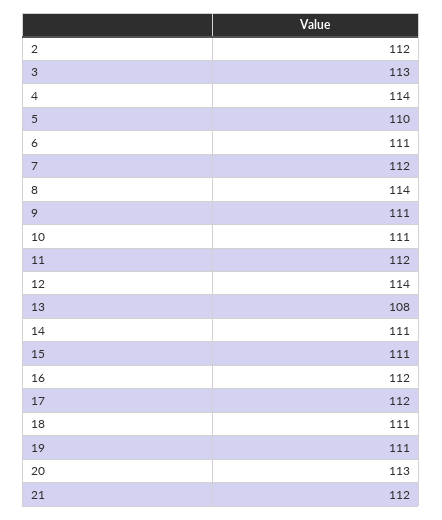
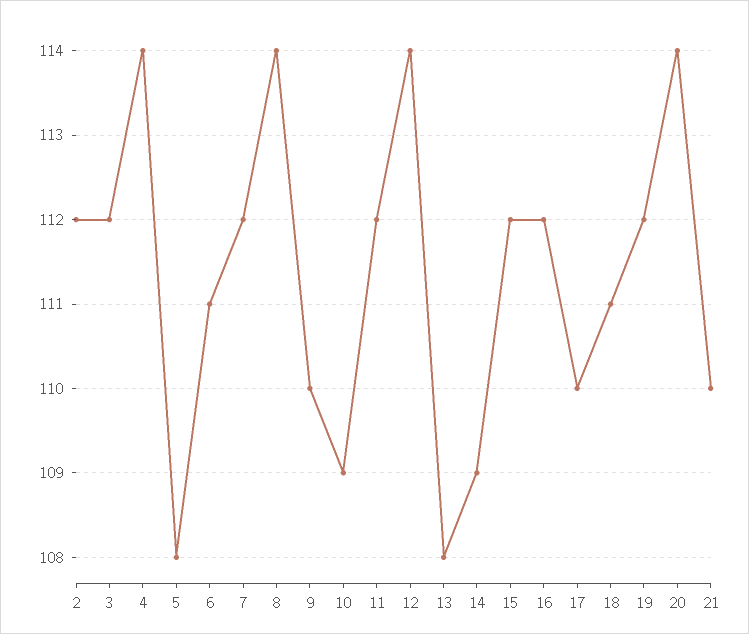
  {
    "2": 112,
-   "3": 113,
+   "3": 112,
    "4": 114,
-   "5": 110,
+   "5": 108,
    "6": 111,
    "7": 112,
    "8": 114,
-   "9": 111,
+   "9": 110,
-   "10": 111,
+   "10": 109,
    "11": 112,
    "12": 114,
    "13": 108,
-   "14": 111,
+   "14": 109,
-   "15": 111,
+   "15": 112,
    "16": 112,
-   "17": 112,
+   "17": 110,
    "18": 111,
-   "19": 111,
+   "19": 112,
-   "20": 113,
+   "20": 114,
-   "21": 112
+   "21": 110
  }

